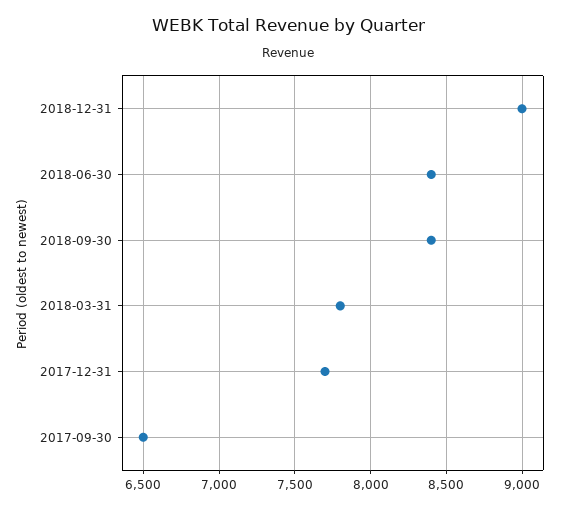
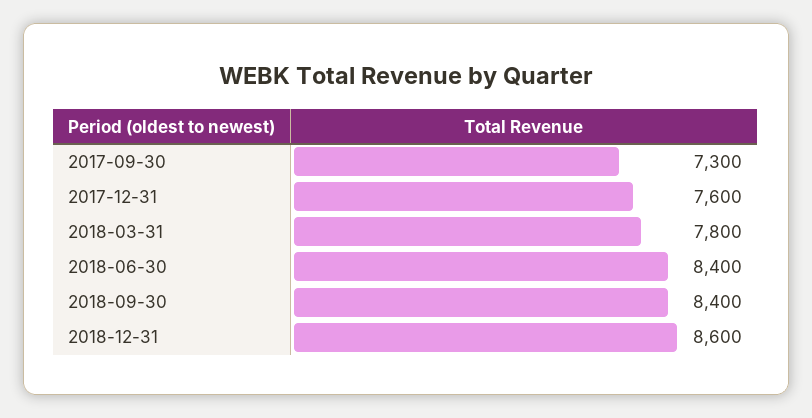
  {
-   "2018-12-31": 9000,
+   "2018-12-31": 8600,
    "2018-06-30": 8400,
    "2018-09-30": 8400,
    "2018-03-31": 7800,
-   "2017-12-31": 7700,
+   "2017-12-31": 7600,
-   "2017-09-30": 6500
+   "2017-09-30": 7300
  }

